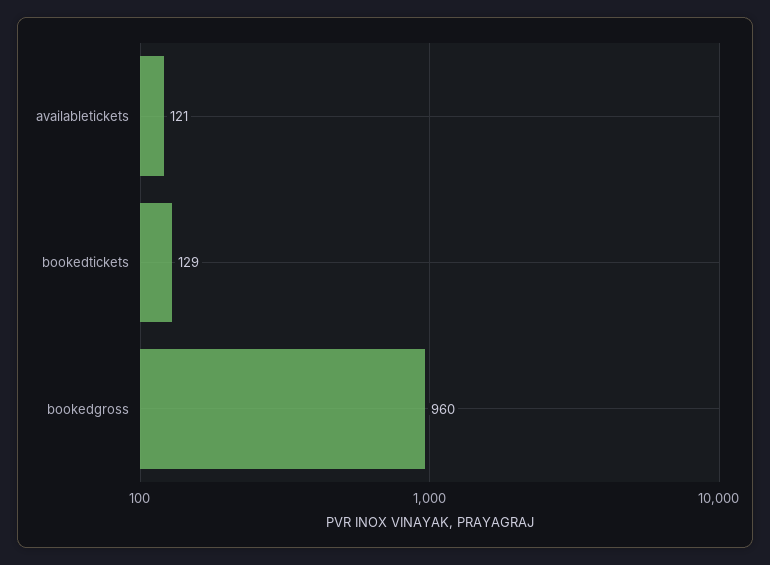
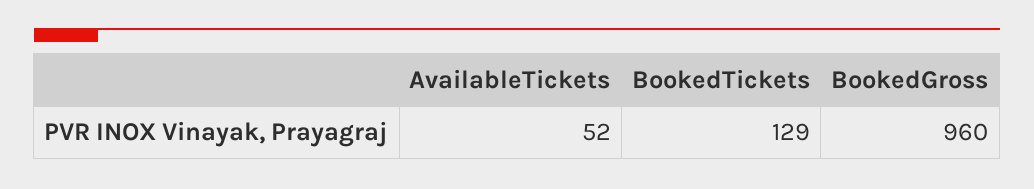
  {
-   "availabletickets": 121,
+   "availabletickets": 52,
    "bookedtickets": 129,
    "bookedgross": 960
  }

